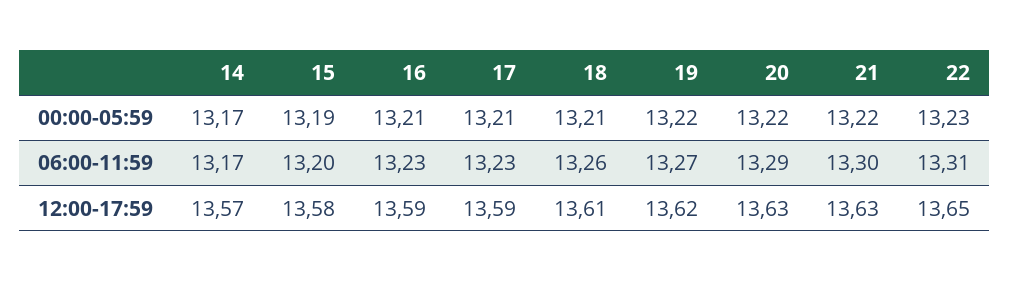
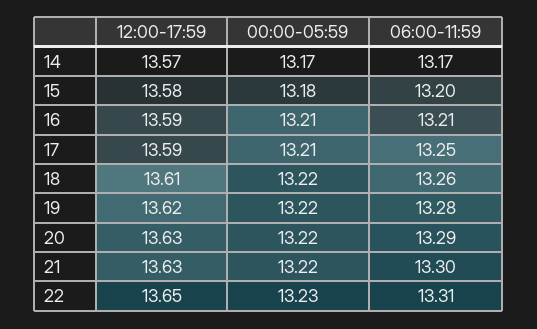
  {
    "14": {
      "00:00-05:59": 13.17,
      "06:00-11:59": 13.17,
      "12:00-17:59": 13.57
    },
    "15": {
-     "00:00-05:59": 13.19,
+     "00:00-05:59": 13.18,
      "06:00-11:59": 13.2,
      "12:00-17:59": 13.58
    },
    "16": {
      "00:00-05:59": 13.21,
-     "06:00-11:59": 13.23,
+     "06:00-11:59": 13.21,
      "12:00-17:59": 13.59
    },
    "17": {
      "00:00-05:59": 13.21,
-     "06:00-11:59": 13.23,
+     "06:00-11:59": 13.25,
      "12:00-17:59": 13.59
    },
    "18": {
-     "00:00-05:59": 13.21,
+     "00:00-05:59": 13.22,
      "06:00-11:59": 13.26,
      "12:00-17:59": 13.61
    },
    "19": {
      "00:00-05:59": 13.22,
-     "06:00-11:59": 13.27,
+     "06:00-11:59": 13.28,
      "12:00-17:59": 13.62
    },
    "20": {
      "00:00-05:59": 13.22,
      "06:00-11:59": 13.29,
      "12:00-17:59": 13.63
    },
    "21": {
      "00:00-05:59": 13.22,
      "06:00-11:59": 13.3,
      "12:00-17:59": 13.63
    },
    "22": {
      "00:00-05:59": 13.23,
      "06:00-11:59": 13.31,
      "12:00-17:59": 13.65
    }
  }

